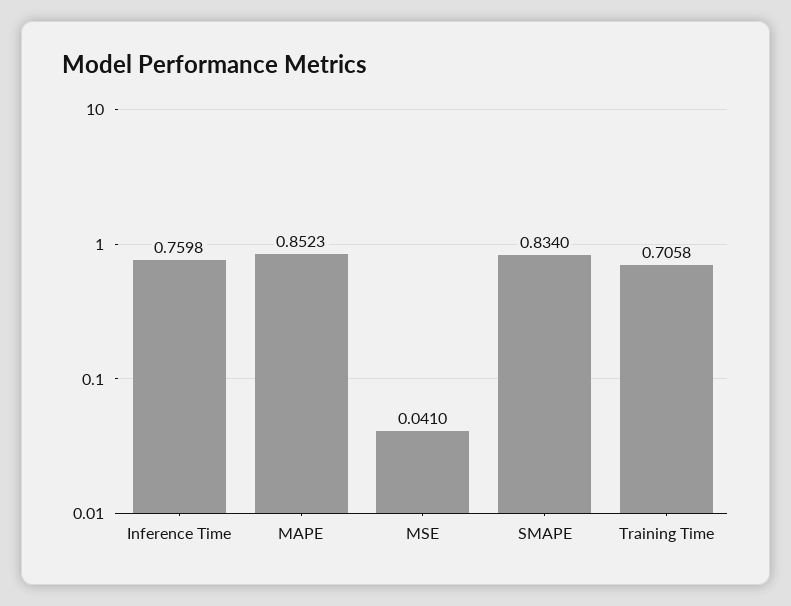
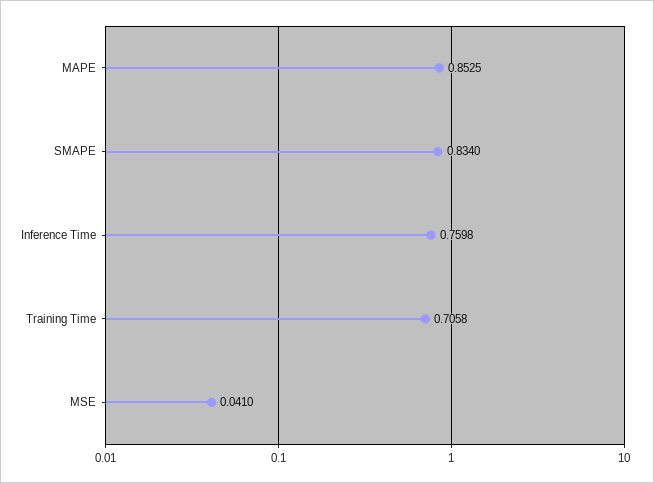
  {
    "Inference Time": 0.7598,
-   "MAPE": 0.8523,
+   "MAPE": 0.8525,
    "MSE": 0.041,
    "SMAPE": 0.834,
    "Training Time": 0.7058
  }

